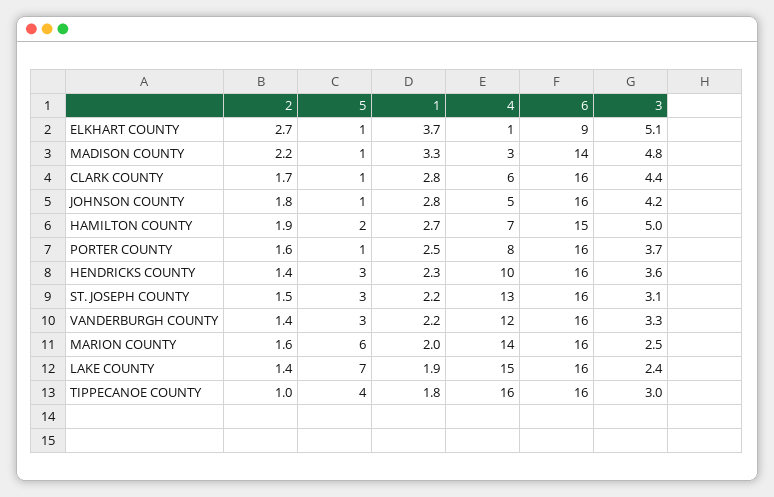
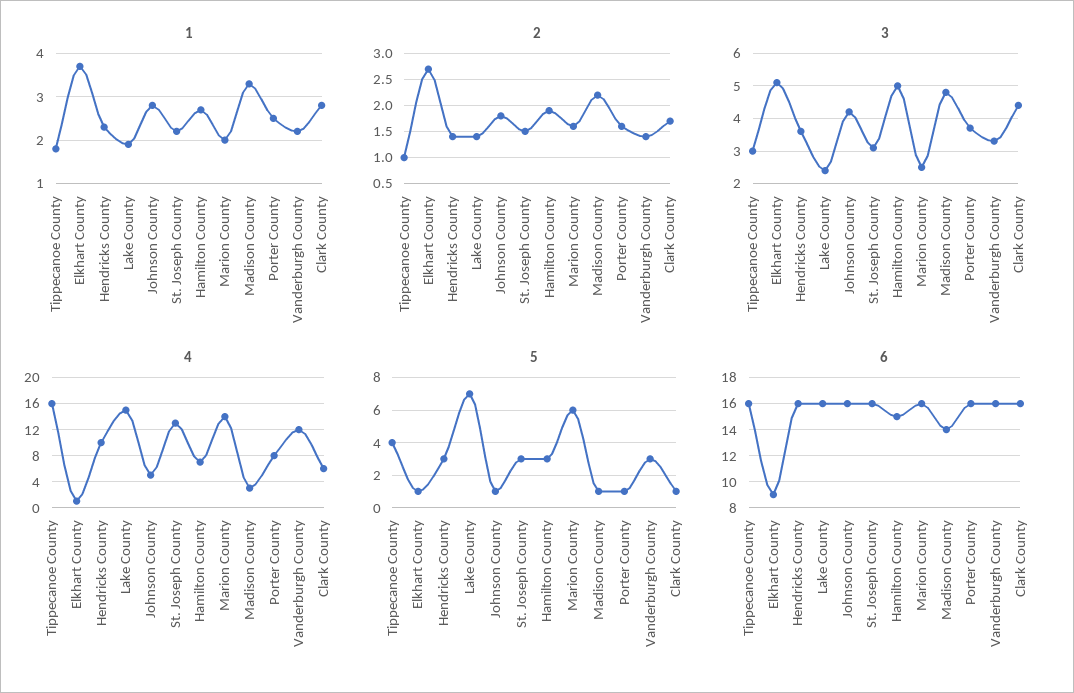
  {
    "2": {
      "ELKHART COUNTY": 2.7,
      "MADISON COUNTY": 2.2,
      "CLARK COUNTY": 1.7,
      "JOHNSON COUNTY": 1.8,
      "HAMILTON COUNTY": 1.9,
      "PORTER COUNTY": 1.6,
      "HENDRICKS COUNTY": 1.4,
      "ST. JOSEPH COUNTY": 1.5,
      "VANDERBURGH COUNTY": 1.4,
      "MARION COUNTY": 1.6,
      "LAKE COUNTY": 1.4,
      "TIPPECANOE COUNTY": 1
    },
    "5": {
      "ELKHART COUNTY": 1,
      "MADISON COUNTY": 1,
      "CLARK COUNTY": 1,
      "JOHNSON COUNTY": 1,
-     "HAMILTON COUNTY": 2,
+     "HAMILTON COUNTY": 3,
      "PORTER COUNTY": 1,
      "HENDRICKS COUNTY": 3,
      "ST. JOSEPH COUNTY": 3,
      "VANDERBURGH COUNTY": 3,
      "MARION COUNTY": 6,
      "LAKE COUNTY": 7,
      "TIPPECANOE COUNTY": 4
    },
    "1": {
      "ELKHART COUNTY": 3.7,
      "MADISON COUNTY": 3.3,
      "CLARK COUNTY": 2.8,
      "JOHNSON COUNTY": 2.8,
      "HAMILTON COUNTY": 2.7,
      "PORTER COUNTY": 2.5,
      "HENDRICKS COUNTY": 2.3,
      "ST. JOSEPH COUNTY": 2.2,
      "VANDERBURGH COUNTY": 2.2,
      "MARION COUNTY": 2,
      "LAKE COUNTY": 1.9,
      "TIPPECANOE COUNTY": 1.8
    },
    "4": {
      "ELKHART COUNTY": 1,
      "MADISON COUNTY": 3,
      "CLARK COUNTY": 6,
      "JOHNSON COUNTY": 5,
      "HAMILTON COUNTY": 7,
      "PORTER COUNTY": 8,
      "HENDRICKS COUNTY": 10,
      "ST. JOSEPH COUNTY": 13,
      "VANDERBURGH COUNTY": 12,
      "MARION COUNTY": 14,
      "LAKE COUNTY": 15,
      "TIPPECANOE COUNTY": 16
    },
    "6": {
      "ELKHART COUNTY": 9,
      "MADISON COUNTY": 14,
      "CLARK COUNTY": 16,
      "JOHNSON COUNTY": 16,
      "HAMILTON COUNTY": 15,
      "PORTER COUNTY": 16,
      "HENDRICKS COUNTY": 16,
      "ST. JOSEPH COUNTY": 16,
      "VANDERBURGH COUNTY": 16,
      "MARION COUNTY": 16,
      "LAKE COUNTY": 16,
      "TIPPECANOE COUNTY": 16
    },
    "3": {
      "ELKHART COUNTY": 5.1,
      "MADISON COUNTY": 4.8,
      "CLARK COUNTY": 4.4,
      "JOHNSON COUNTY": 4.2,
      "HAMILTON COUNTY": 5,
      "PORTER COUNTY": 3.7,
      "HENDRICKS COUNTY": 3.6,
      "ST. JOSEPH COUNTY": 3.1,
      "VANDERBURGH COUNTY": 3.3,
      "MARION COUNTY": 2.5,
      "LAKE COUNTY": 2.4,
      "TIPPECANOE COUNTY": 3
    }
  }

